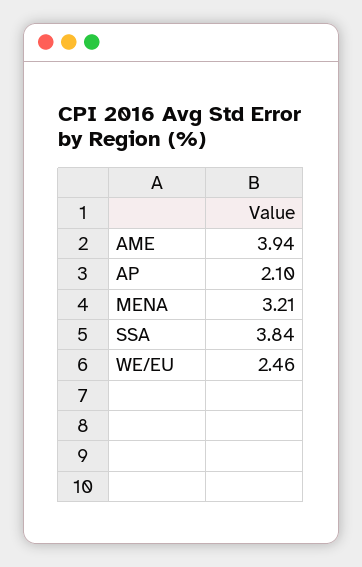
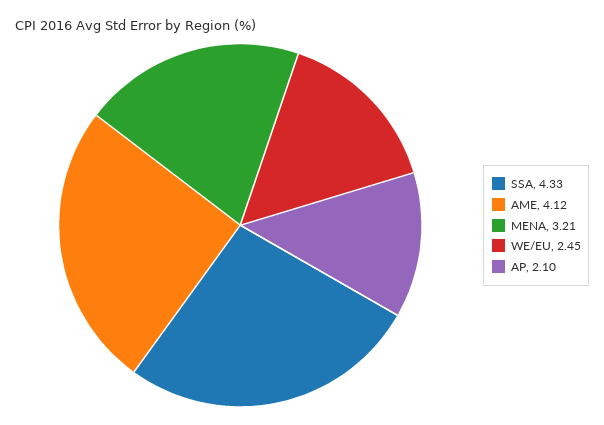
  {
-   "AME": 3.94,
+   "AME": 4.12,
    "AP": 2.1,
    "MENA": 3.21,
-   "SSA": 3.84,
+   "SSA": 4.33,
-   "WE/EU": 2.46
+   "WE/EU": 2.45
  }

